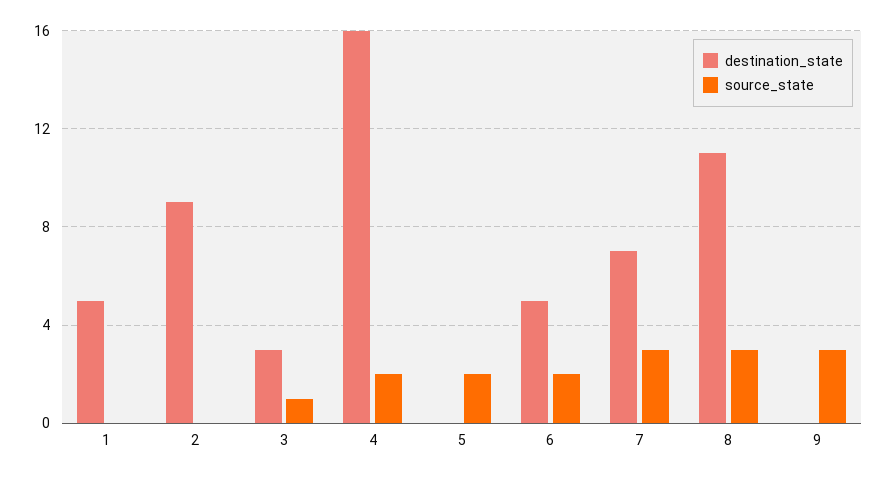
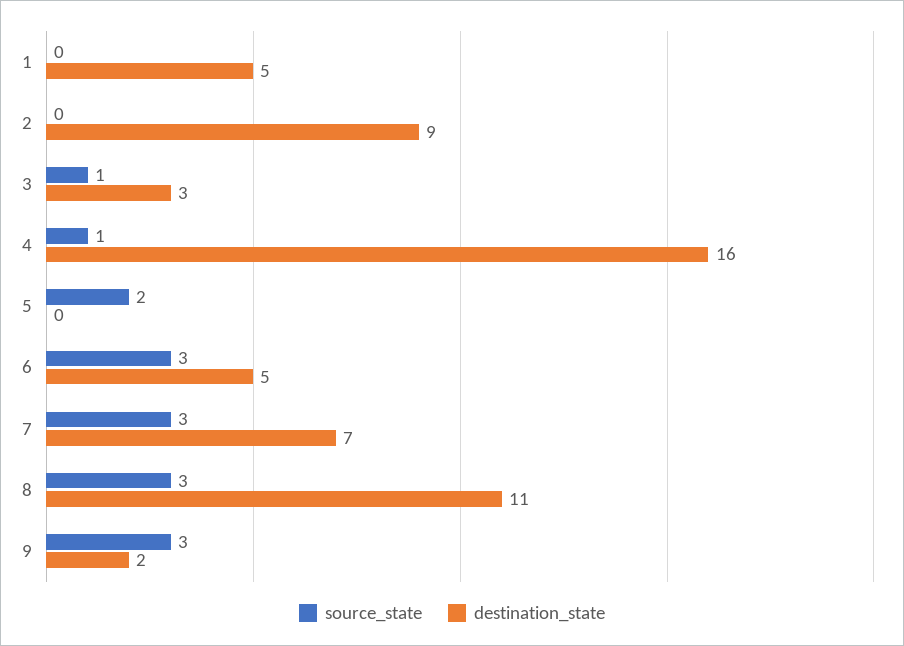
  {
    "destination_state": {
      "1": 5,
      "2": 9,
      "3": 3,
      "4": 16,
      "5": 0,
      "6": 5,
      "7": 7,
      "8": 11,
-     "9": 0
+     "9": 2
    },
    "source_state": {
      "1": 0,
      "2": 0,
      "3": 1,
-     "4": 2,
+     "4": 1,
      "5": 2,
-     "6": 2,
+     "6": 3,
      "7": 3,
      "8": 3,
      "9": 3
    }
  }

